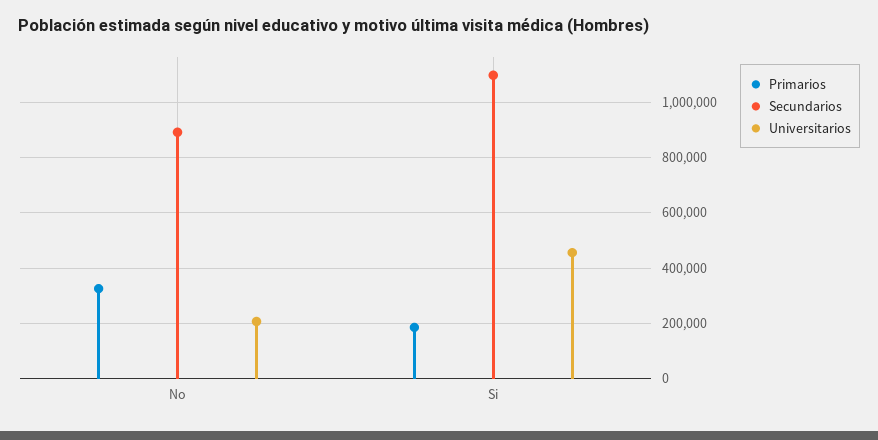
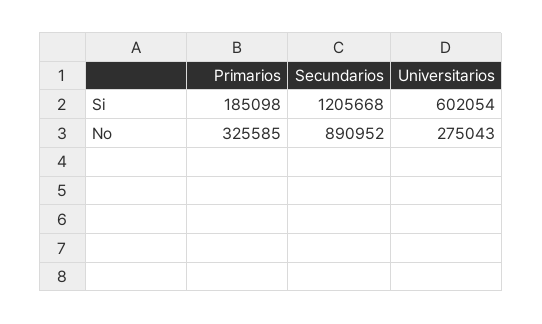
  {
    "Primarios": {
      "No": 325585,
      "Si": 185098
    },
    "Secundarios": {
      "No": 890952,
-     "Si": 1100000
+     "Si": 1205668
    },
    "Universitarios": {
-     "No": 200000,
+     "No": 275043,
-     "Si": 450000
+     "Si": 602054
    }
  }

